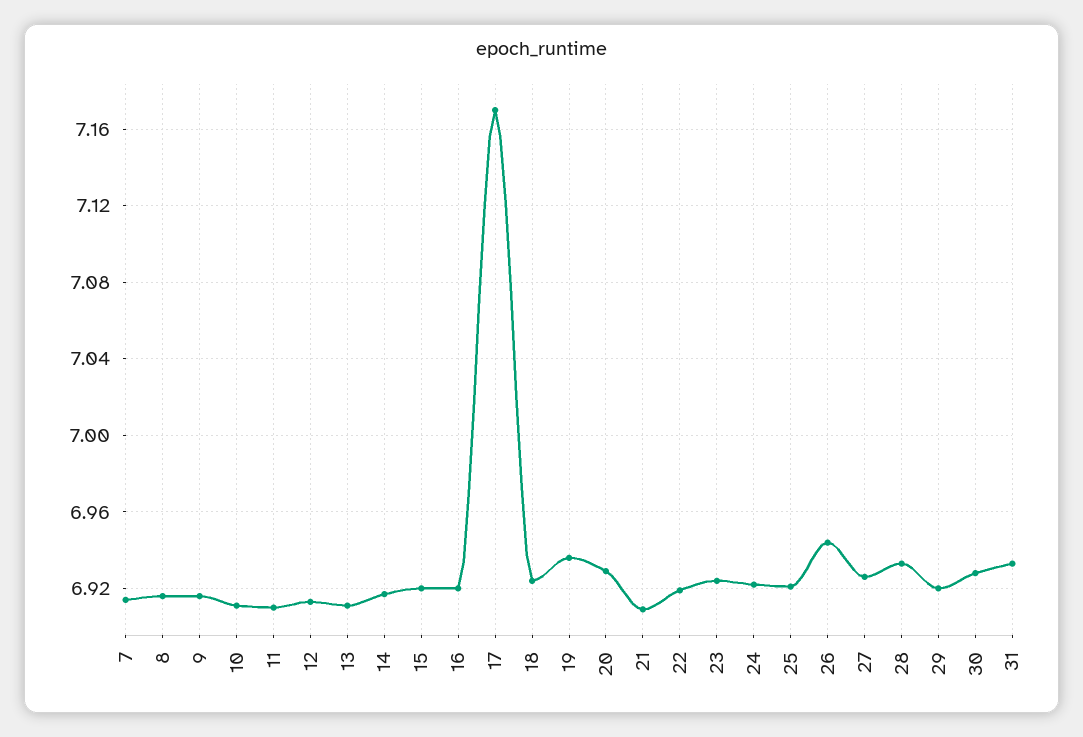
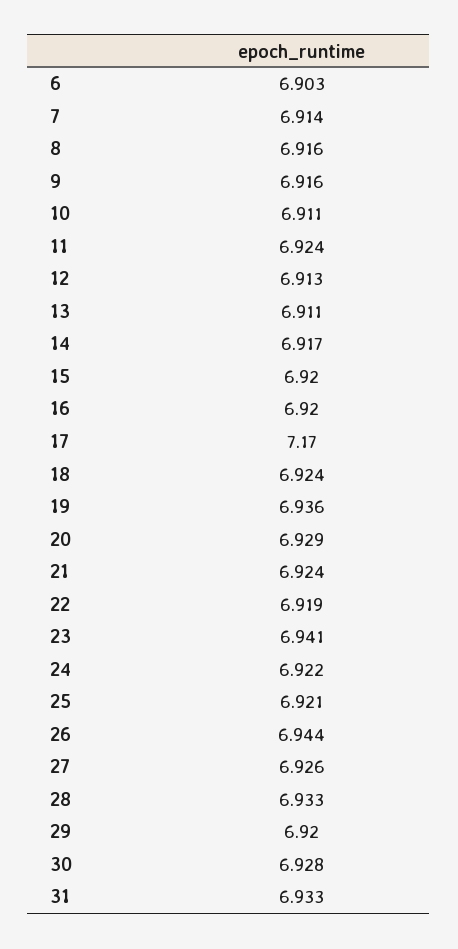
  {
    "7": 6.914,
    "8": 6.916,
    "9": 6.916,
    "10": 6.911,
-   "11": 6.91,
+   "11": 6.924,
    "12": 6.913,
    "13": 6.911,
    "14": 6.917,
    "15": 6.92,
    "16": 6.92,
    "17": 7.17,
    "18": 6.924,
    "19": 6.936,
    "20": 6.929,
-   "21": 6.91,
+   "21": 6.924,
    "22": 6.919,
-   "23": 6.925,
+   "23": 6.941,
    "24": 6.922,
    "25": 6.921,
    "26": 6.944,
    "27": 6.926,
    "28": 6.933,
    "29": 6.92,
    "30": 6.928,
-   "31": 6.933
+   "31": 6.933,
+   "6": 6.903
  }

